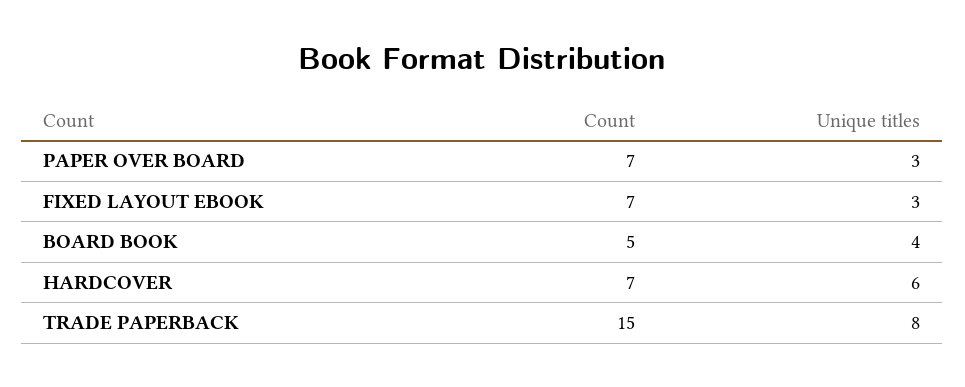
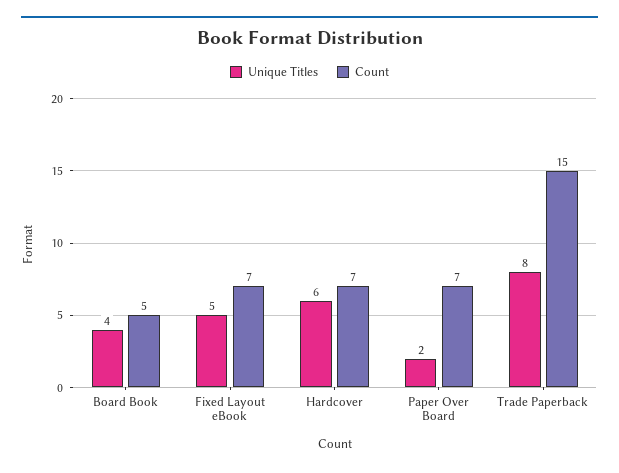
  {
    "Count": {
      "PAPER OVER BOARD": 7,
      "FIXED LAYOUT EBOOK": 7,
      "BOARD BOOK": 5,
      "HARDCOVER": 7,
      "TRADE PAPERBACK": 15
    },
    "Unique titles": {
-     "PAPER OVER BOARD": 3,
+     "PAPER OVER BOARD": 2,
-     "FIXED LAYOUT EBOOK": 3,
+     "FIXED LAYOUT EBOOK": 5,
      "BOARD BOOK": 4,
      "HARDCOVER": 6,
      "TRADE PAPERBACK": 8
    }
  }

